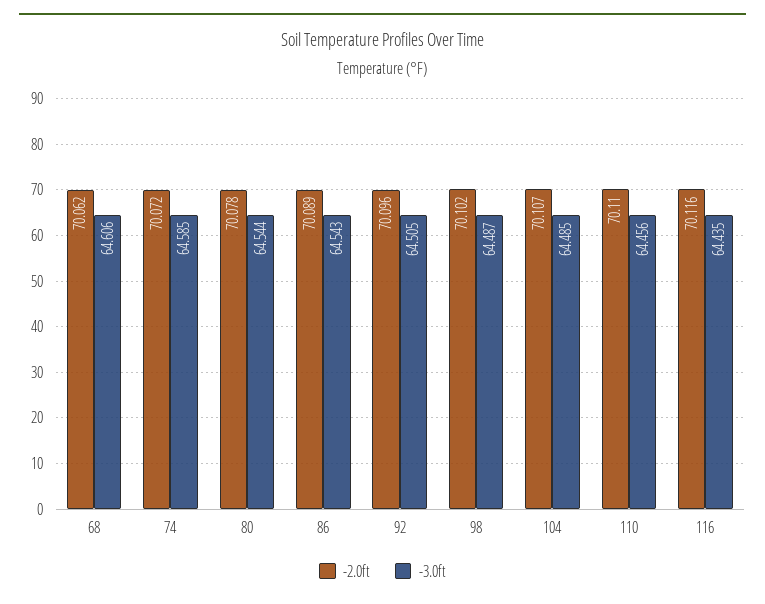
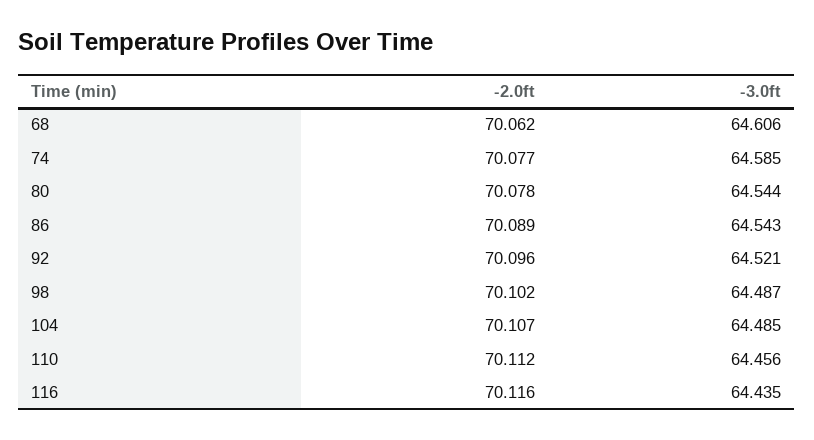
  {
    "-2.0ft": {
      "68": 70.062,
-     "74": 70.072,
+     "74": 70.077,
      "80": 70.078,
      "86": 70.089,
      "92": 70.096,
      "98": 70.102,
      "104": 70.107,
-     "110": 70.11,
+     "110": 70.112,
      "116": 70.116
    },
    "-3.0ft": {
      "68": 64.606,
      "74": 64.585,
      "80": 64.544,
      "86": 64.543,
-     "92": 64.505,
+     "92": 64.521,
      "98": 64.487,
      "104": 64.485,
      "110": 64.456,
      "116": 64.435
    }
  }

